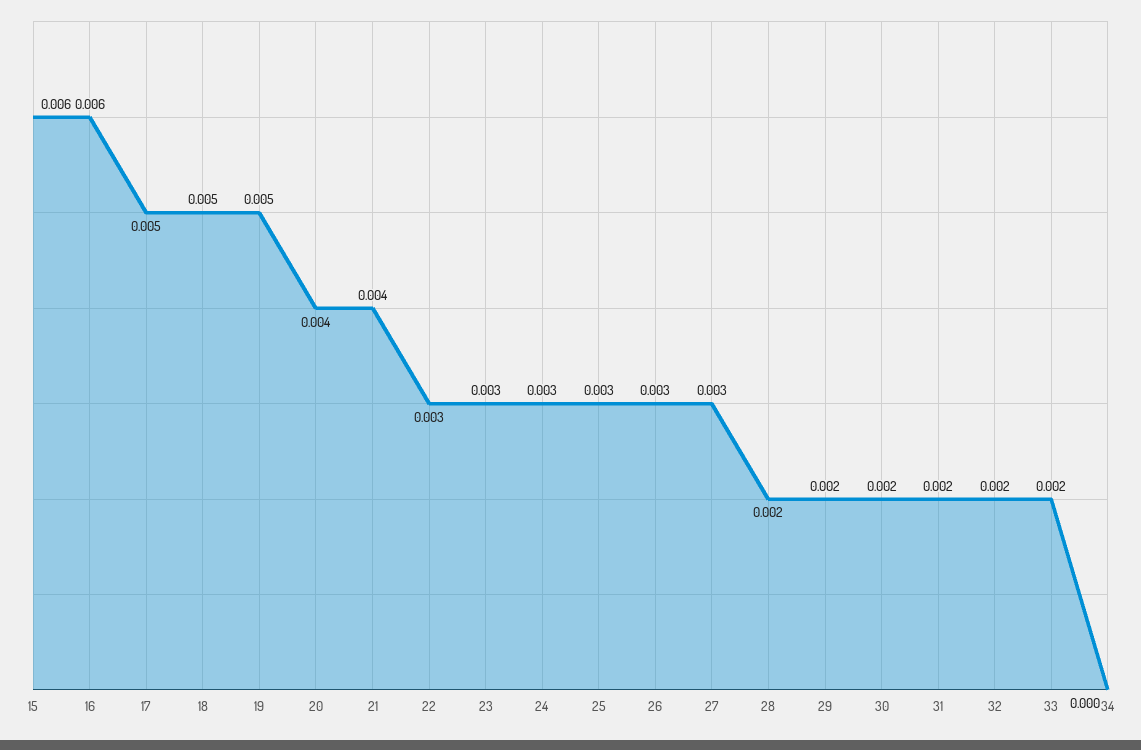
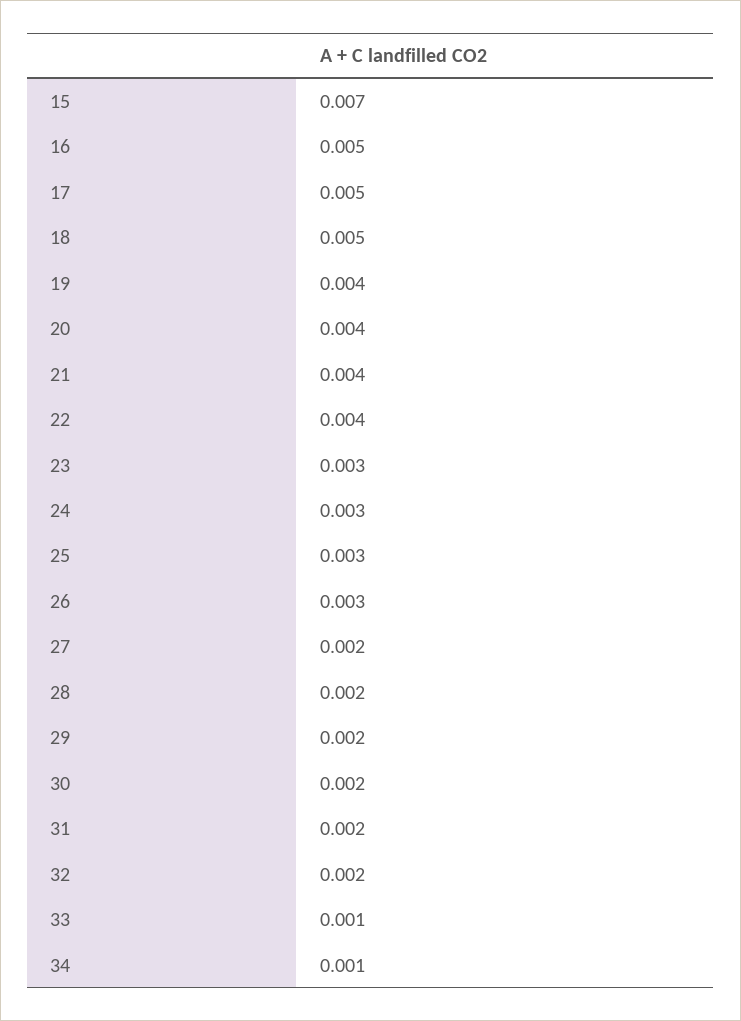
  {
-   "15": 0.006,
+   "15": 0.007,
-   "16": 0.006,
+   "16": 0.005,
    "17": 0.005,
    "18": 0.005,
-   "19": 0.005,
+   "19": 0.004,
    "20": 0.004,
    "21": 0.004,
-   "22": 0.003,
+   "22": 0.004,
    "23": 0.003,
    "24": 0.003,
    "25": 0.003,
    "26": 0.003,
-   "27": 0.003,
+   "27": 0.002,
    "28": 0.002,
    "29": 0.002,
    "30": 0.002,
    "31": 0.002,
    "32": 0.002,
-   "33": 0.002,
+   "33": 0.001,
-   "34": 0
+   "34": 0.001
  }

